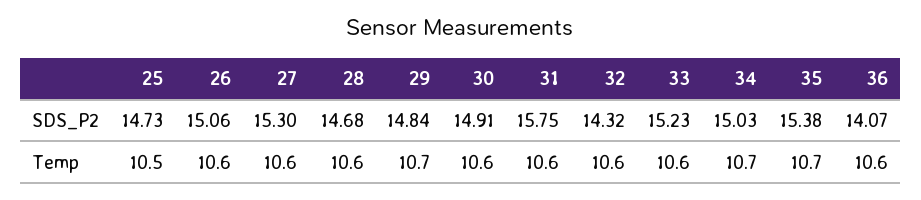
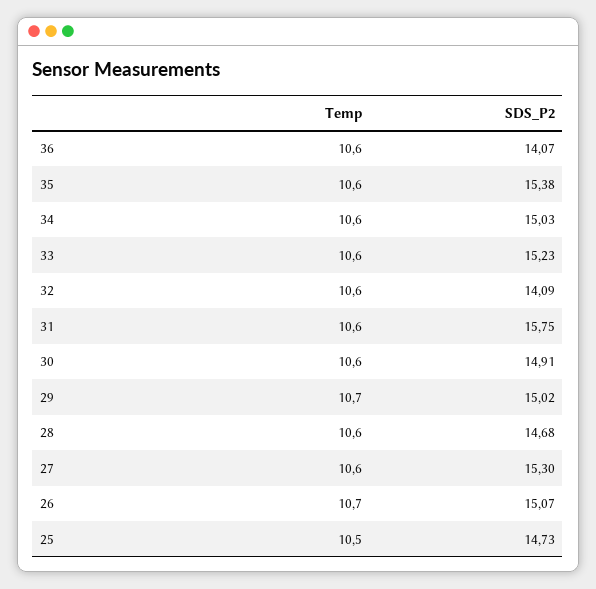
  {
    "25": {
      "SDS_P2": 14.73,
      "Temp": 10.5
    },
    "26": {
-     "SDS_P2": 15.06,
+     "SDS_P2": 15.07,
-     "Temp": 10.6
+     "Temp": 10.7
    },
    "27": {
      "SDS_P2": 15.3,
      "Temp": 10.6
    },
    "28": {
      "SDS_P2": 14.68,
      "Temp": 10.6
    },
    "29": {
-     "SDS_P2": 14.84,
+     "SDS_P2": 15.02,
      "Temp": 10.7
    },
    "30": {
      "SDS_P2": 14.91,
      "Temp": 10.6
    },
    "31": {
      "SDS_P2": 15.75,
      "Temp": 10.6
    },
    "32": {
-     "SDS_P2": 14.32,
+     "SDS_P2": 14.09,
      "Temp": 10.6
    },
    "33": {
      "SDS_P2": 15.23,
      "Temp": 10.6
    },
    "34": {
      "SDS_P2": 15.03,
-     "Temp": 10.7
+     "Temp": 10.6
    },
    "35": {
      "SDS_P2": 15.38,
-     "Temp": 10.7
+     "Temp": 10.6
    },
    "36": {
      "SDS_P2": 14.07,
      "Temp": 10.6
    }
  }

